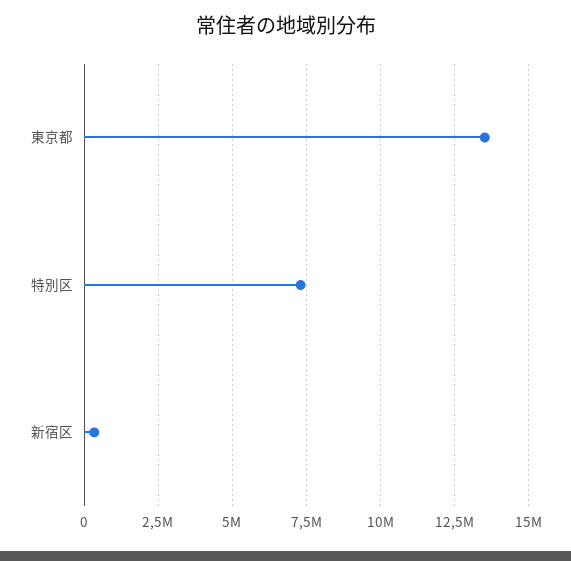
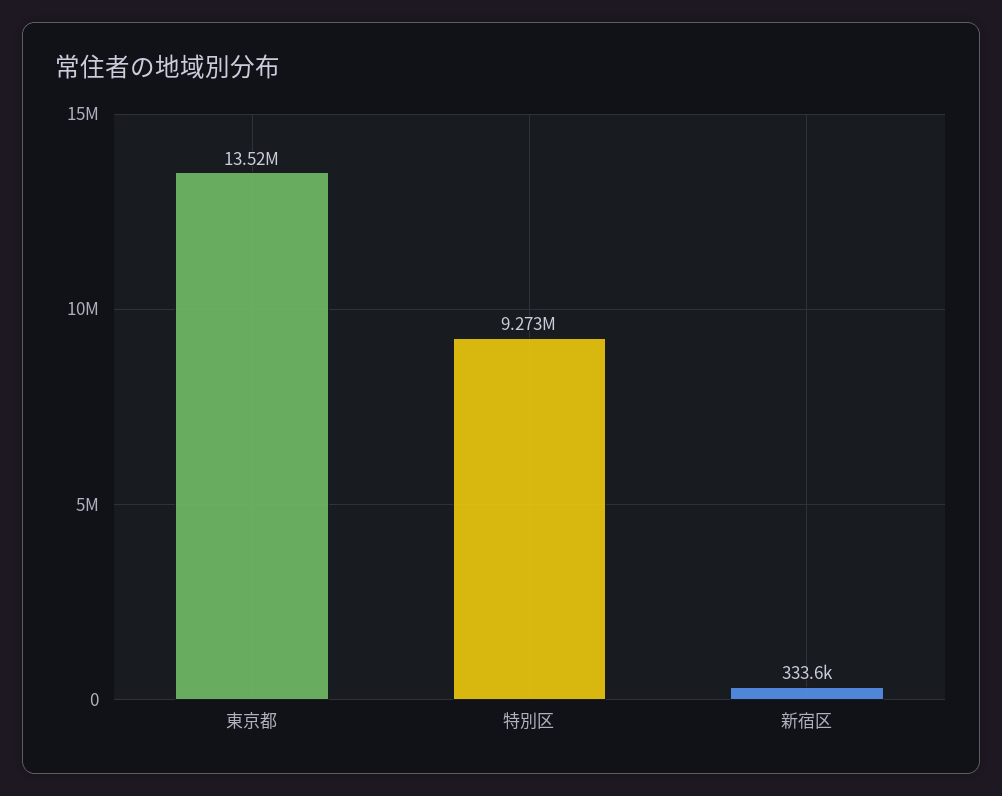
  {
    "東京都": 13520000,
-   "特別区": 7250000,
+   "特別区": 9273000,
    "新宿区": 333600
  }

